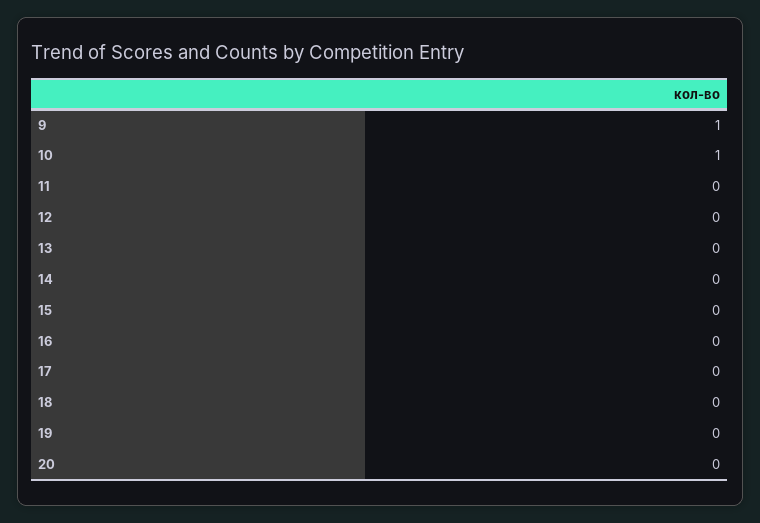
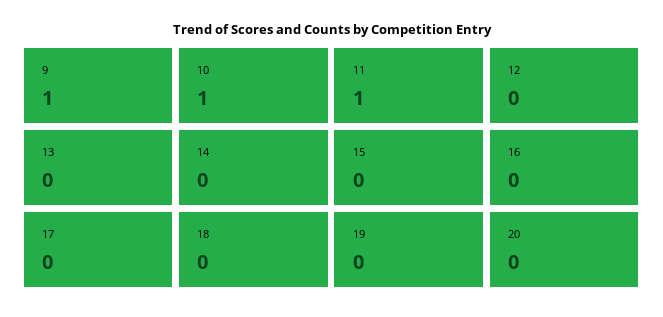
  {
    "9": 1,
    "10": 1,
-   "11": 0,
+   "11": 1,
    "12": 0,
    "13": 0,
    "14": 0,
    "15": 0,
    "16": 0,
    "17": 0,
    "18": 0,
    "19": 0,
    "20": 0
  }

